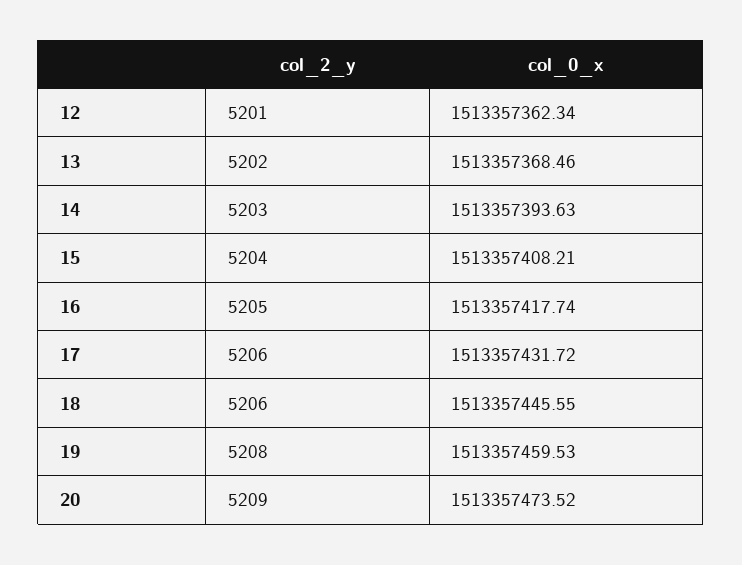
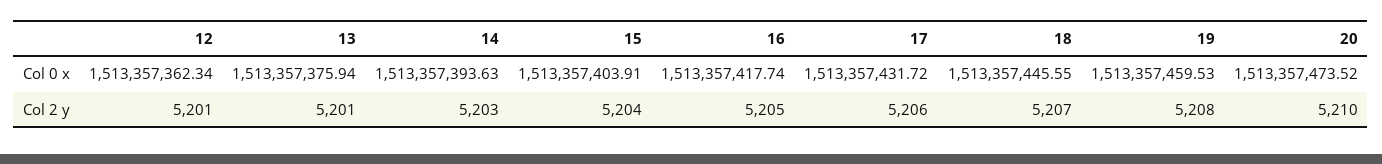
  {
    "col_2_y": {
      "12": 5201,
-     "13": 5202,
+     "13": 5201,
      "14": 5203,
      "15": 5204,
      "16": 5205,
      "17": 5206,
-     "18": 5206,
+     "18": 5207,
      "19": 5208,
-     "20": 5209
+     "20": 5210
    },
    "col_0_x": {
      "12": 1513357362.34,
-     "13": 1513357368.46,
+     "13": 1513357375.94,
      "14": 1513357393.63,
-     "15": 1513357408.21,
+     "15": 1513357403.91,
      "16": 1513357417.74,
      "17": 1513357431.72,
      "18": 1513357445.55,
      "19": 1513357459.53,
      "20": 1513357473.52
    }
  }

